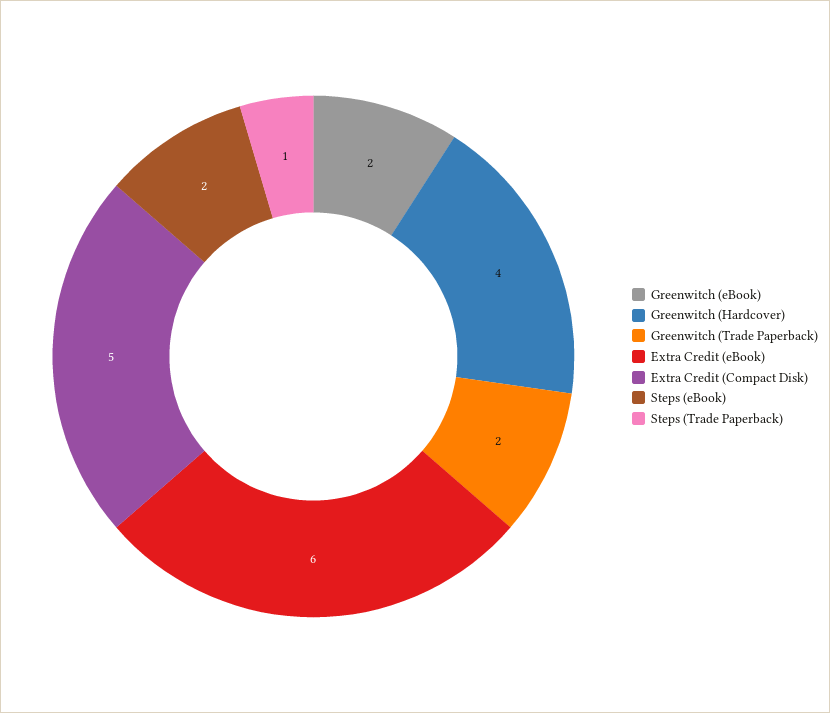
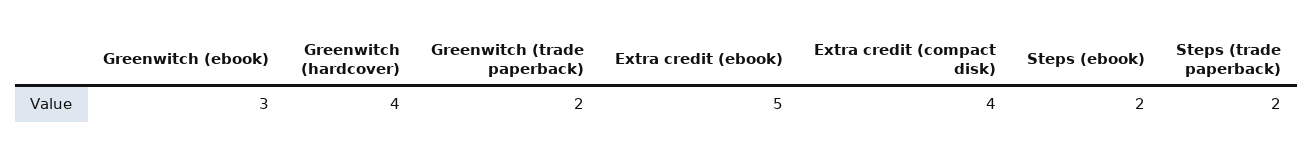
  {
-   "Greenwitch (eBook)": 2,
+   "Greenwitch (eBook)": 3,
    "Greenwitch (Hardcover)": 4,
    "Greenwitch (Trade Paperback)": 2,
-   "Extra Credit (eBook)": 6,
+   "Extra Credit (eBook)": 5,
-   "Extra Credit (Compact Disk)": 5,
+   "Extra Credit (Compact Disk)": 4,
    "Steps (eBook)": 2,
-   "Steps (Trade Paperback)": 1
+   "Steps (Trade Paperback)": 2
  }

